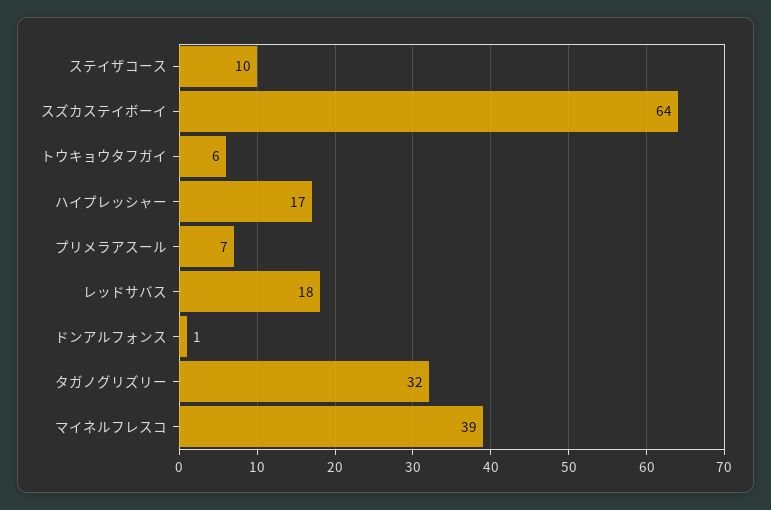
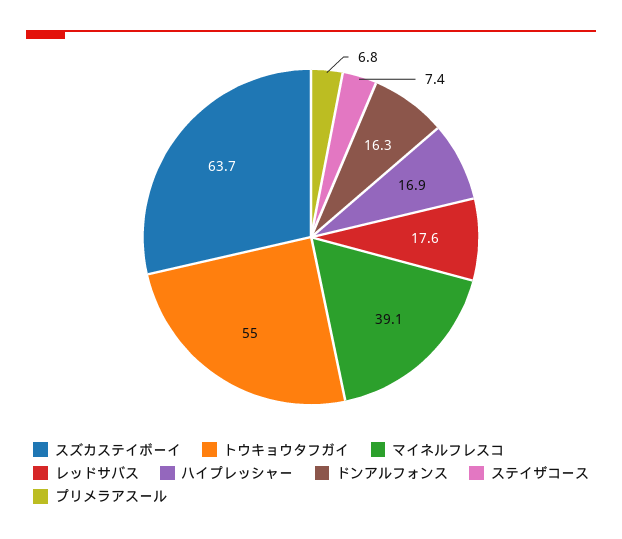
  {
-   "ステイザコース": 10,
+   "ステイザコース": 7.4,
    "スズカステイボーイ": 63.7,
-   "トウキョウタフガイ": 6,
+   "トウキョウタフガイ": 55,
    "ハイプレッシャー": 16.9,
    "プリメラアスール": 6.8,
    "レッドサバス": 17.6,
-   "ドンアルフォンス": 1,
+   "ドンアルフォンス": 16.3,
-   "タガノグリズリー": 32,
    "マイネルフレスコ": 39.1
  }

